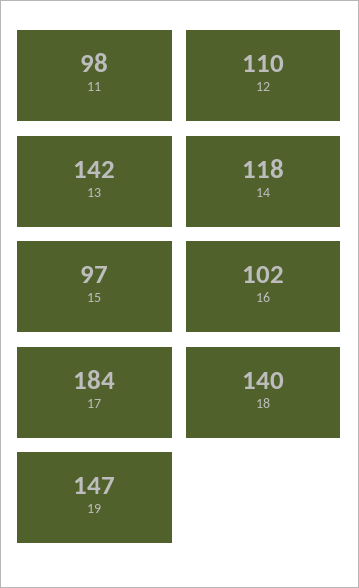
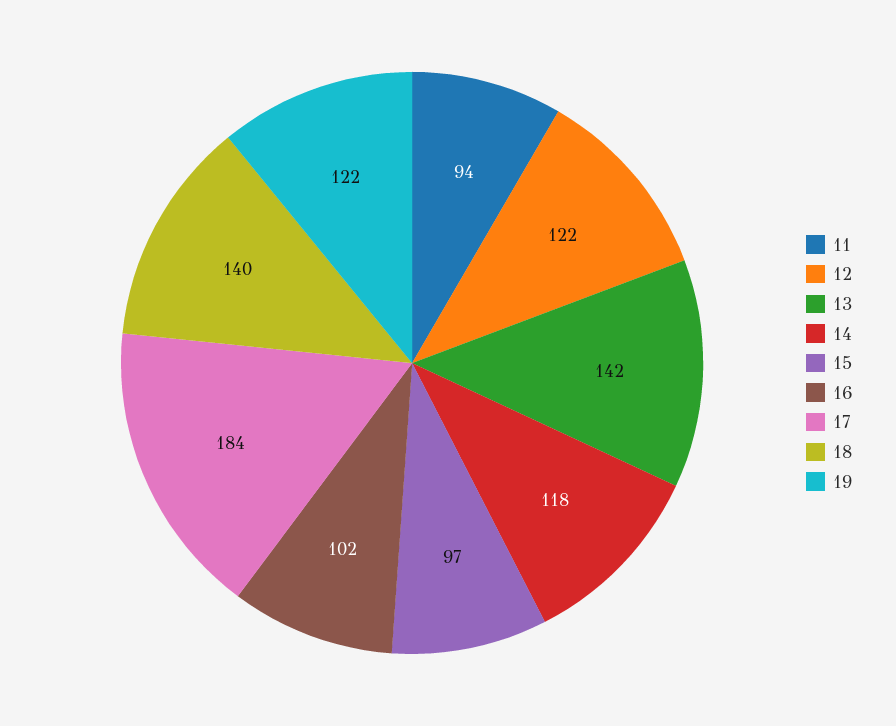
  {
-   "11": 98,
+   "11": 94,
-   "12": 110,
+   "12": 122,
    "13": 142,
    "14": 118,
    "15": 97,
    "16": 102,
    "17": 184,
    "18": 140,
-   "19": 147
+   "19": 122
  }

